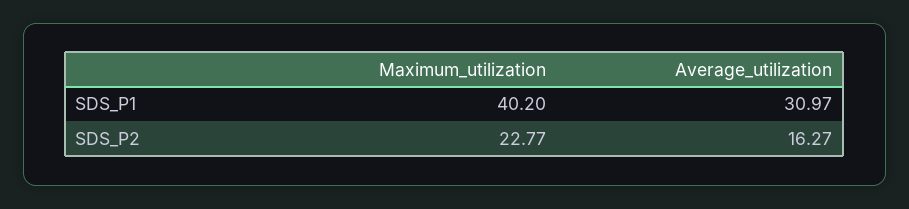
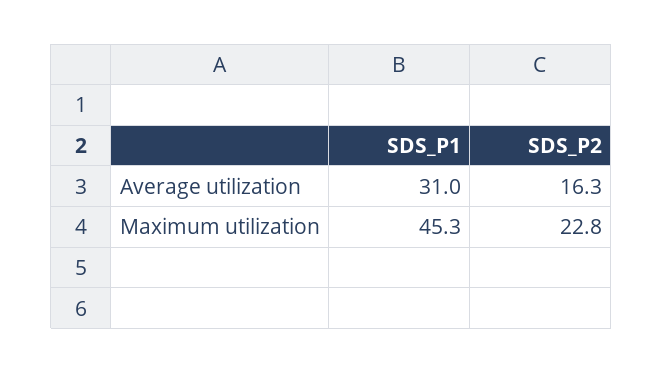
  {
    "Maximum_utilization": {
-     "SDS_P1": 40.2,
+     "SDS_P1": 45.3,
      "SDS_P2": 22.77
    },
    "Average_utilization": {
      "SDS_P1": 30.97,
      "SDS_P2": 16.27
    }
  }

